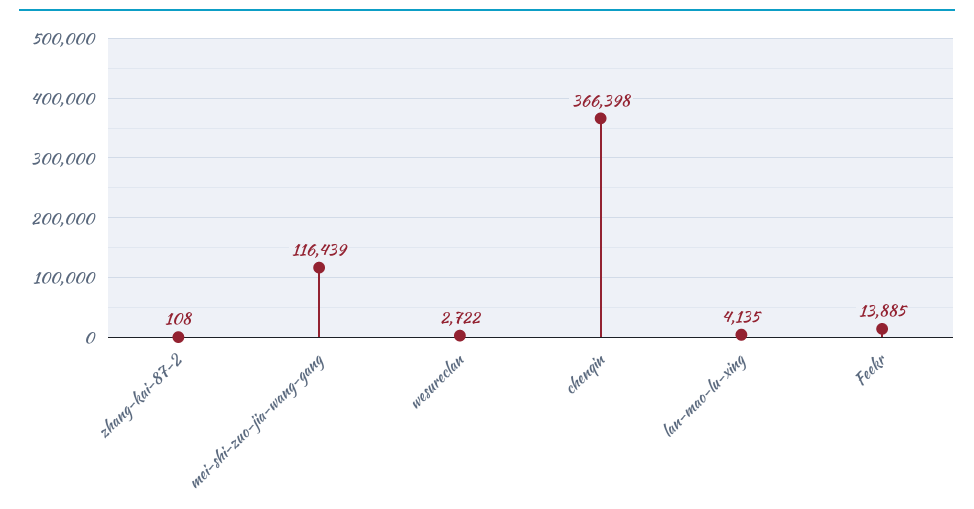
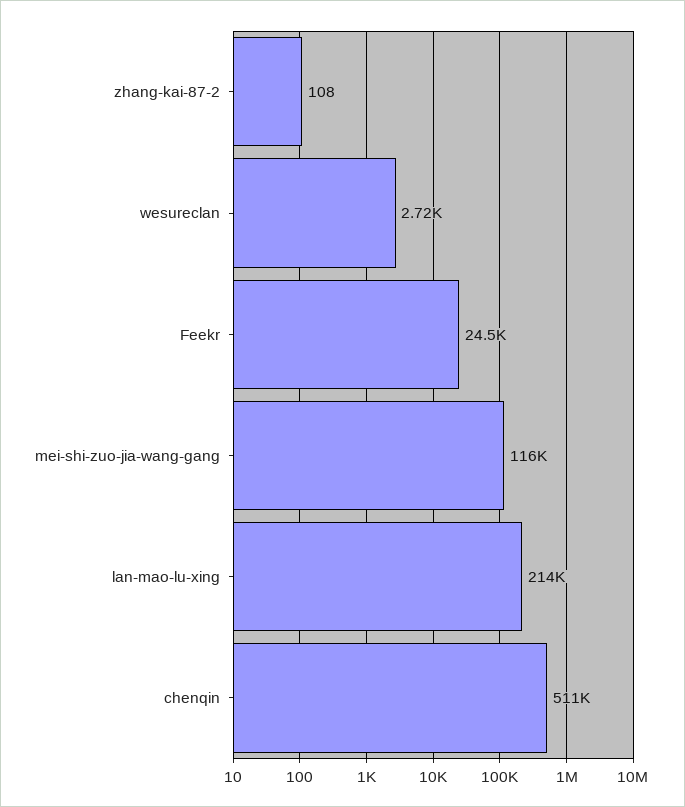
  {
    "zhang-kai-87-2": 108,
    "mei-shi-zuo-jia-wang-gang": 116439,
    "wesureclan": 2722,
-   "chenqin": 366398,
+   "chenqin": 511000,
-   "lan-mao-lu-xing": 4135,
+   "lan-mao-lu-xing": 214000,
-   "Feekr": 13885
+   "Feekr": 24500
  }

